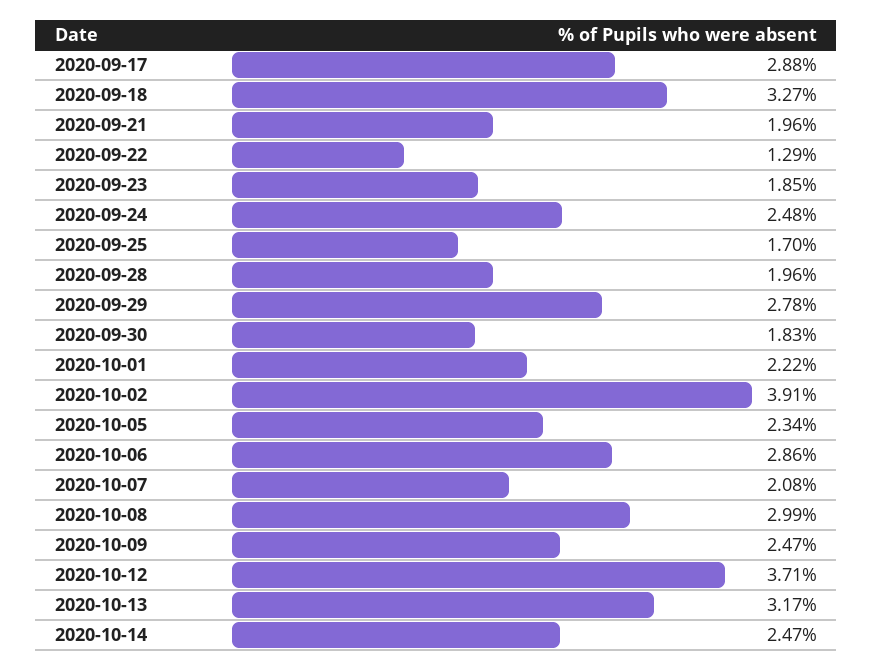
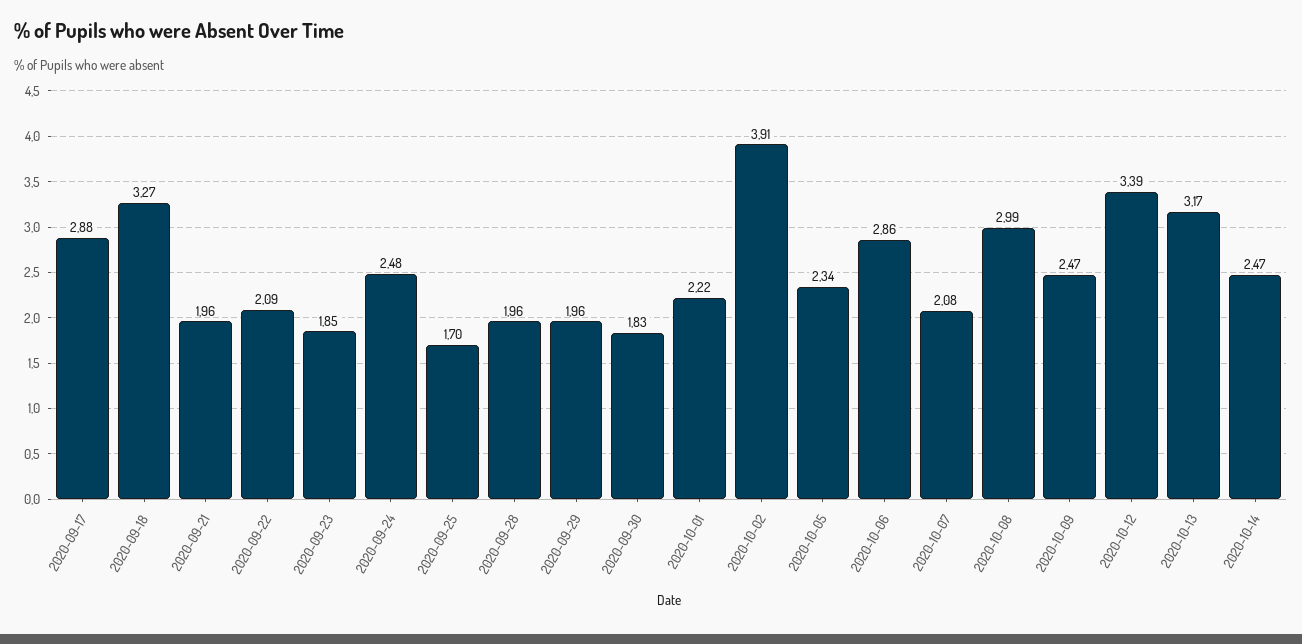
  {
    "2020-09-17": 2.88,
    "2020-09-18": 3.27,
    "2020-09-21": 1.96,
-   "2020-09-22": 1.29,
+   "2020-09-22": 2.09,
    "2020-09-23": 1.85,
    "2020-09-24": 2.48,
    "2020-09-25": 1.7,
    "2020-09-28": 1.96,
-   "2020-09-29": 2.78,
+   "2020-09-29": 1.96,
    "2020-09-30": 1.83,
    "2020-10-01": 2.22,
    "2020-10-02": 3.91,
    "2020-10-05": 2.34,
    "2020-10-06": 2.86,
    "2020-10-07": 2.08,
    "2020-10-08": 2.99,
    "2020-10-09": 2.47,
-   "2020-10-12": 3.71,
+   "2020-10-12": 3.39,
    "2020-10-13": 3.17,
    "2020-10-14": 2.47
  }

